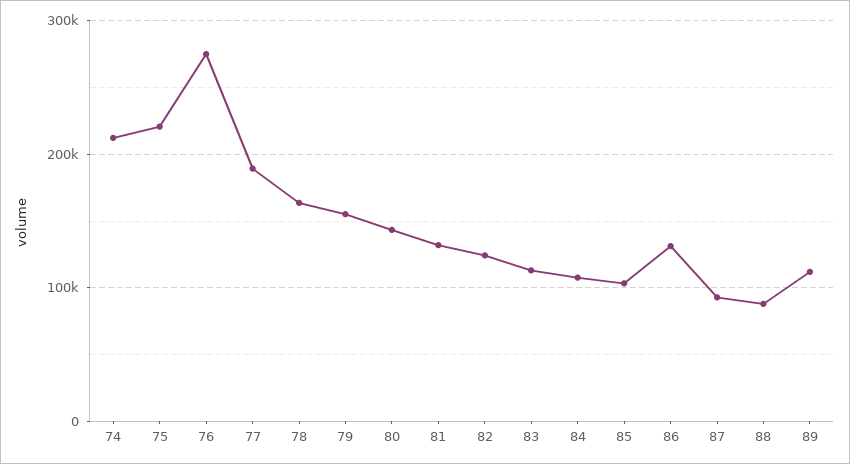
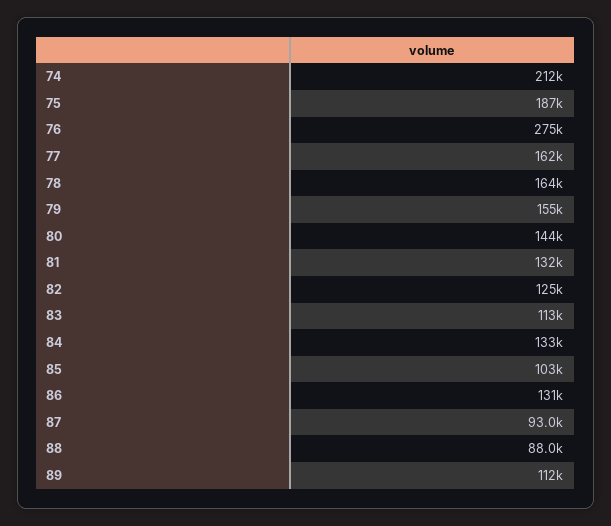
  {
    "74": 212000,
-   "75": 220000,
+   "75": 187000,
    "76": 275000,
-   "77": 190000,
+   "77": 162000,
    "78": 164000,
    "79": 155000,
    "80": 144000,
    "81": 132000,
    "82": 125000,
    "83": 113000,
-   "84": 110000,
+   "84": 133000,
    "85": 103000,
    "86": 131000,
    "87": 93000,
    "88": 88000,
    "89": 112000
  }

